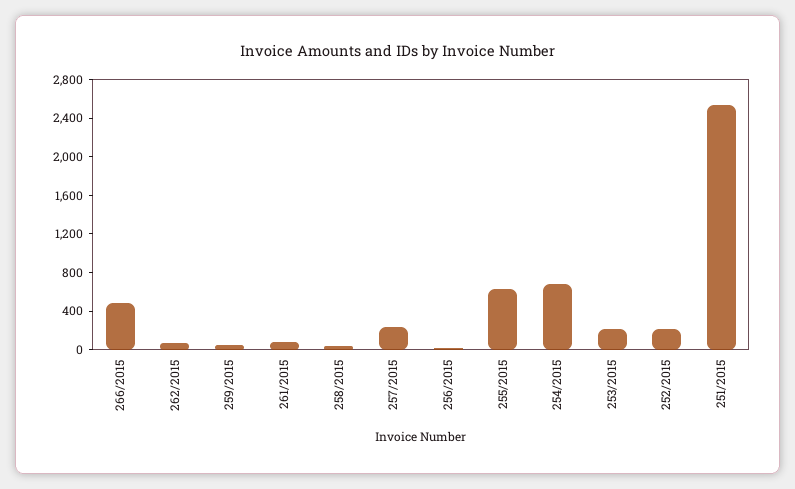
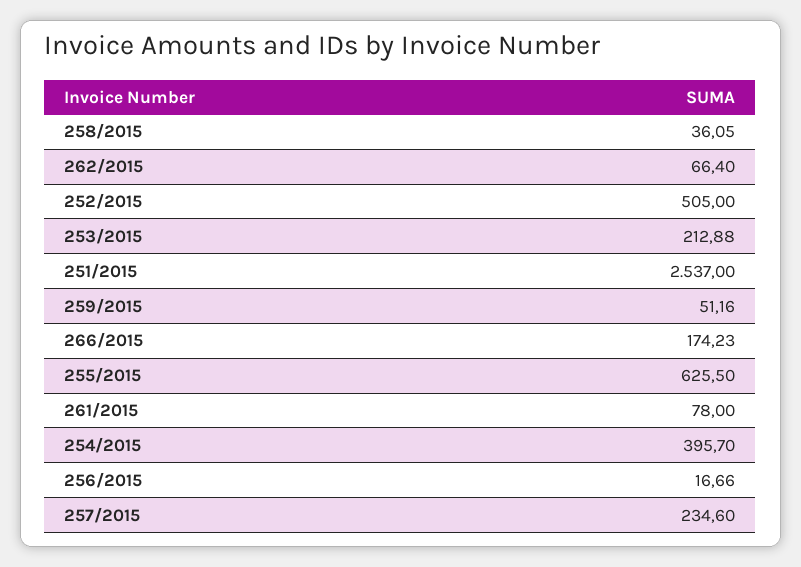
  {
-   "266/2015": 500,
+   "266/2015": 174.23,
    "262/2015": 66.4,
    "259/2015": 51.16,
    "261/2015": 78,
    "258/2015": 36.05,
    "257/2015": 234.6,
    "256/2015": 16.66,
    "255/2015": 625.5,
-   "254/2015": 700,
+   "254/2015": 395.7,
    "253/2015": 212.88,
-   "252/2015": 200,
+   "252/2015": 505,
    "251/2015": 2537
  }

